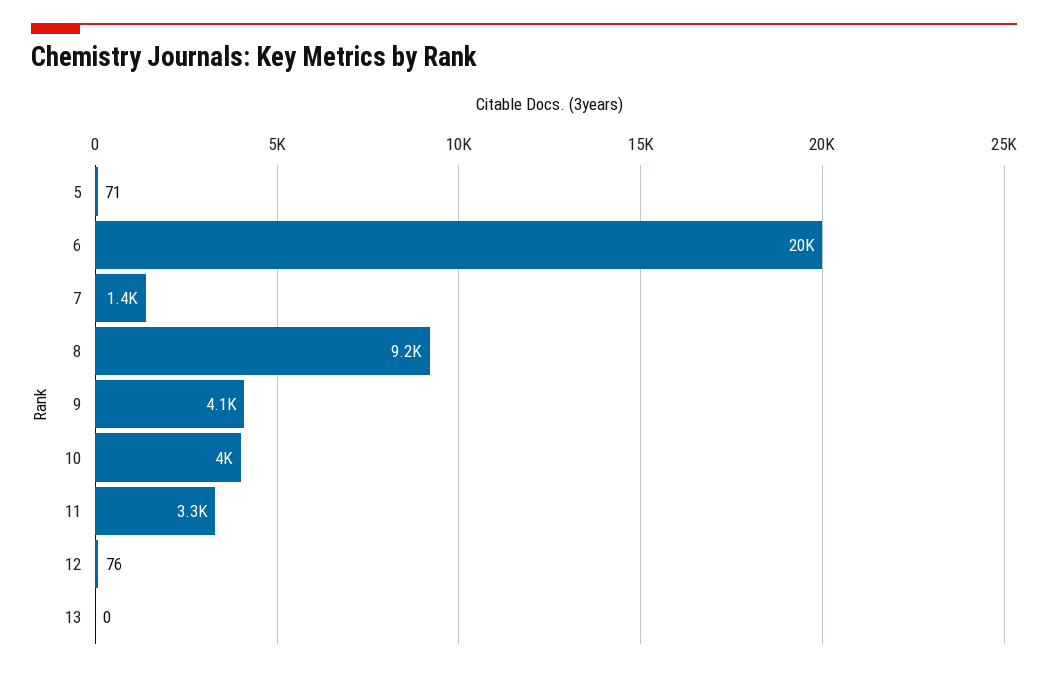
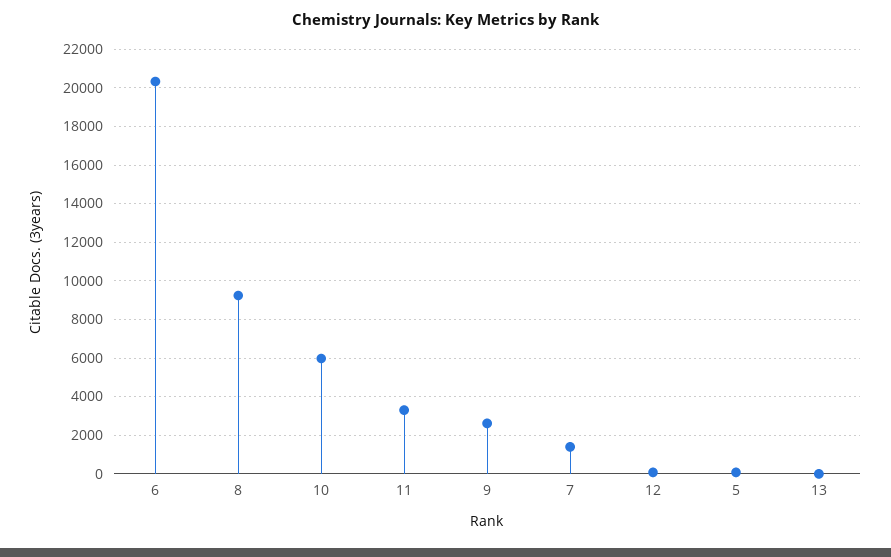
  {
    "5": 71,
    "6": 20000,
    "7": 1400,
    "8": 9200,
-   "9": 4100,
+   "9": 2500,
-   "10": 4000,
+   "10": 6000,
    "11": 3300,
    "12": 76,
    "13": 0
  }

